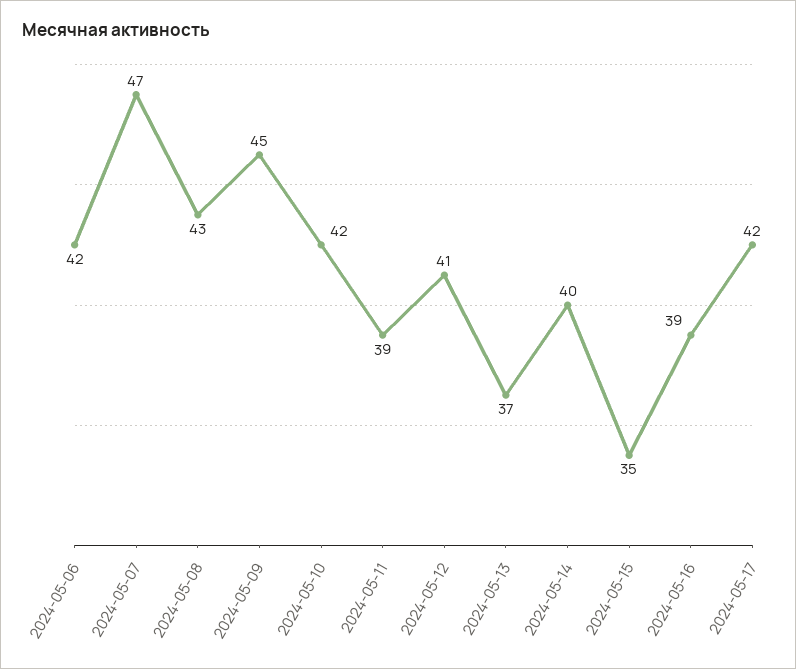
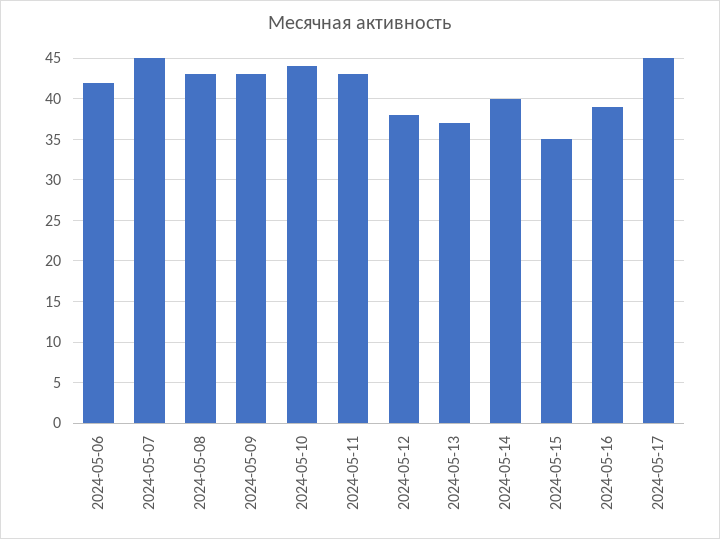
  {
    "2024-05-06": 42,
-   "2024-05-07": 47,
+   "2024-05-07": 45,
    "2024-05-08": 43,
-   "2024-05-09": 45,
+   "2024-05-09": 43,
-   "2024-05-10": 42,
+   "2024-05-10": 44,
-   "2024-05-11": 39,
+   "2024-05-11": 43,
-   "2024-05-12": 41,
+   "2024-05-12": 38,
    "2024-05-13": 37,
    "2024-05-14": 40,
    "2024-05-15": 35,
    "2024-05-16": 39,
-   "2024-05-17": 42
+   "2024-05-17": 45
  }

